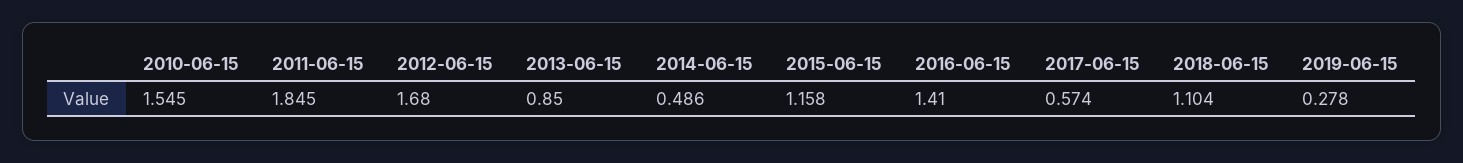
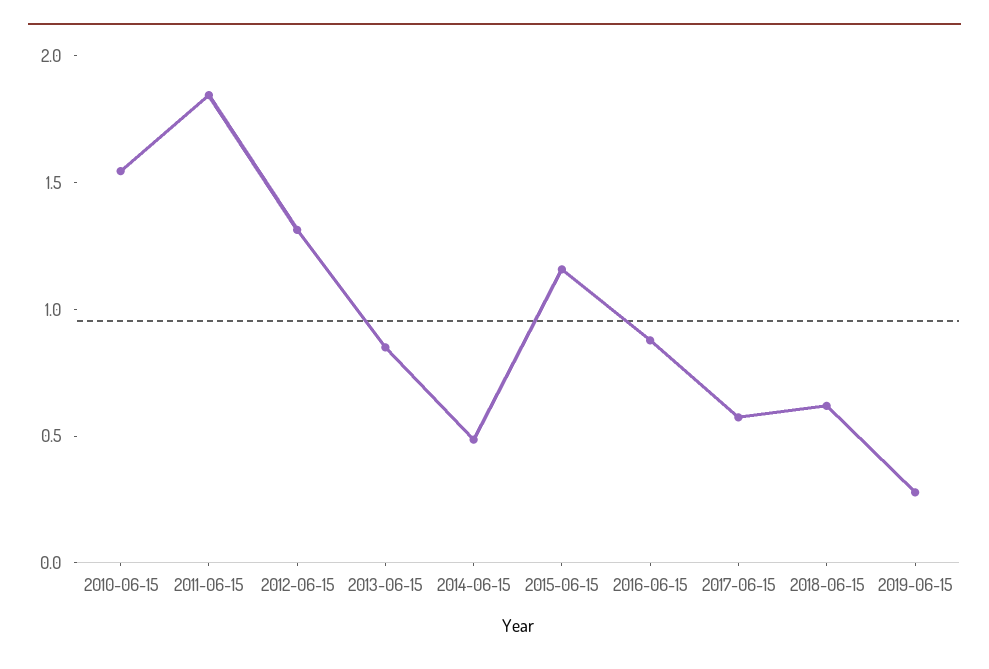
  {
    "2010-06-15": 1.545,
    "2011-06-15": 1.845,
-   "2012-06-15": 1.68,
+   "2012-06-15": 1.3,
    "2013-06-15": 0.85,
    "2014-06-15": 0.486,
    "2015-06-15": 1.158,
-   "2016-06-15": 1.41,
+   "2016-06-15": 0.9,
    "2017-06-15": 0.574,
-   "2018-06-15": 1.104,
+   "2018-06-15": 0.6,
    "2019-06-15": 0.278
  }

